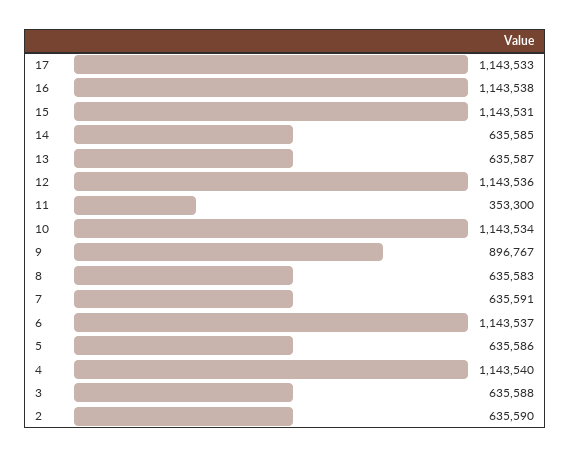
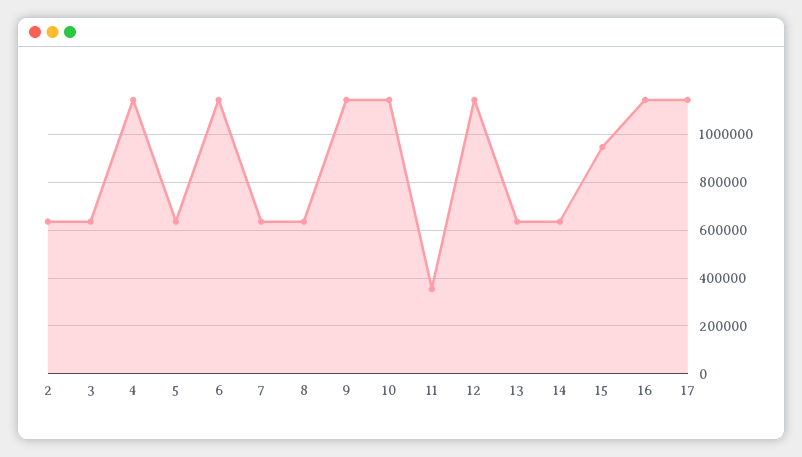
  {
    "17": 1143533,
    "16": 1143538,
-   "15": 1143531,
+   "15": 950000,
    "14": 635585,
    "13": 635587,
    "12": 1143536,
    "11": 353300,
    "10": 1143534,
-   "9": 896767,
+   "9": 1150000,
    "8": 635583,
    "7": 635591,
    "6": 1143537,
    "5": 635586,
    "4": 1143540,
    "3": 635588,
    "2": 635590
  }

